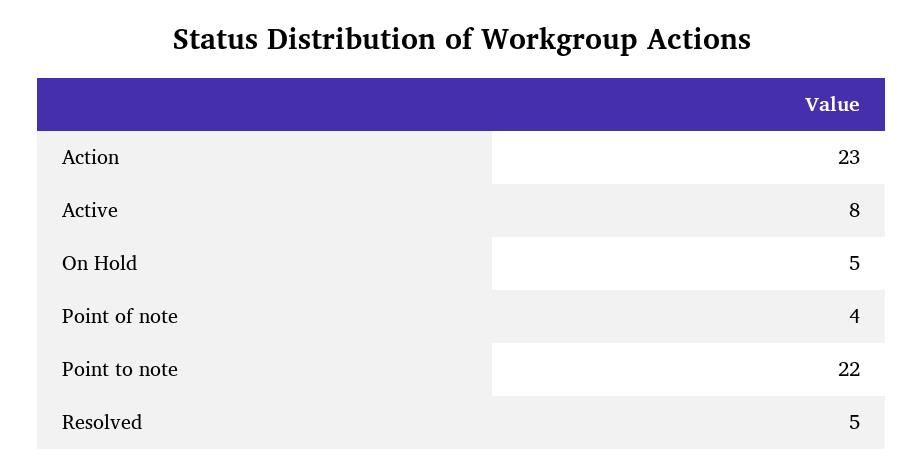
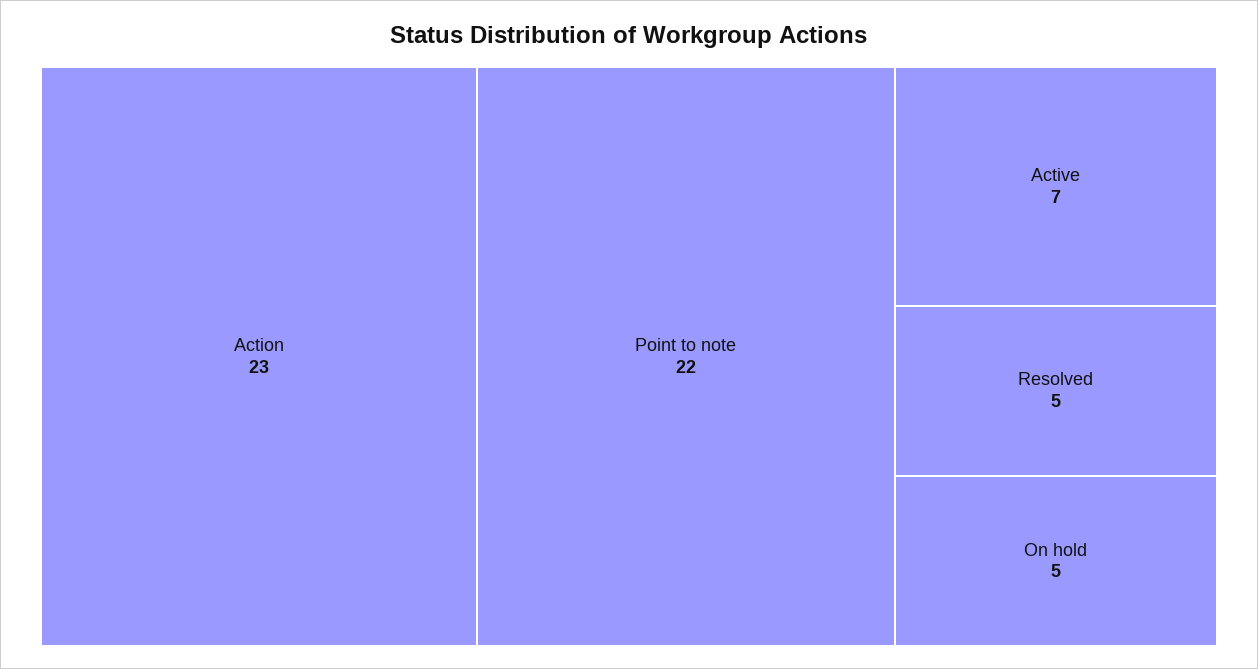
  {
    "Action": 23,
-   "Active": 8,
+   "Active": 7,
    "On Hold": 5,
-   "Point of note": 4,
    "Point to note": 22,
    "Resolved": 5
  }

